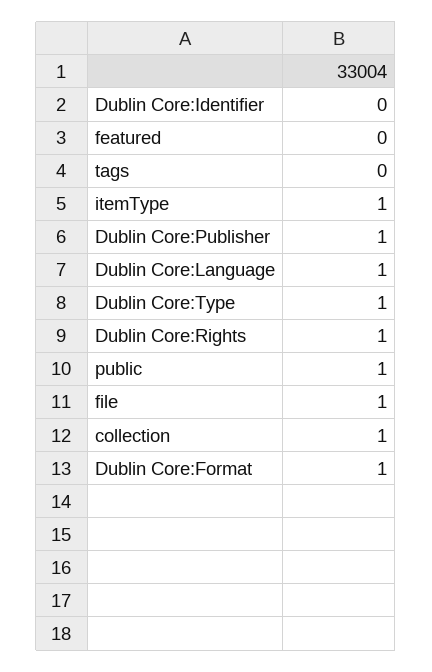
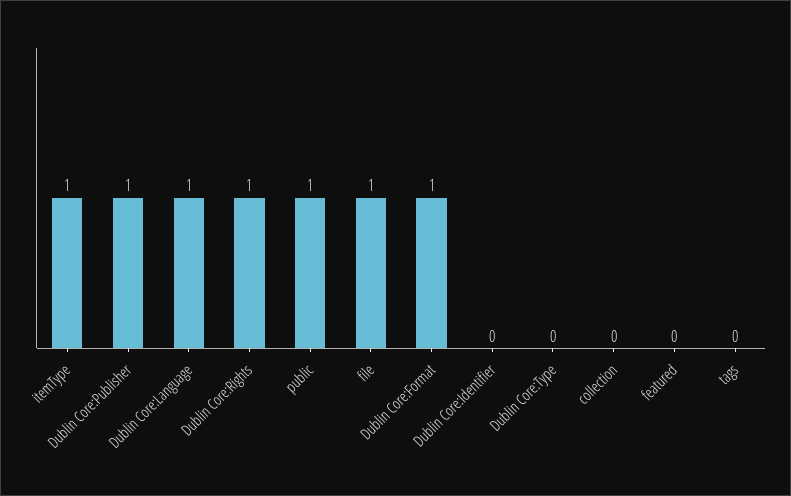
  {
    "Dublin Core:Identifier": 0,
    "featured": 0,
    "tags": 0,
    "itemType": 1,
    "Dublin Core:Publisher": 1,
    "Dublin Core:Language": 1,
-   "Dublin Core:Type": 1,
+   "Dublin Core:Type": 0,
    "Dublin Core:Rights": 1,
    "public": 1,
    "file": 1,
-   "collection": 1,
+   "collection": 0,
    "Dublin Core:Format": 1
  }

